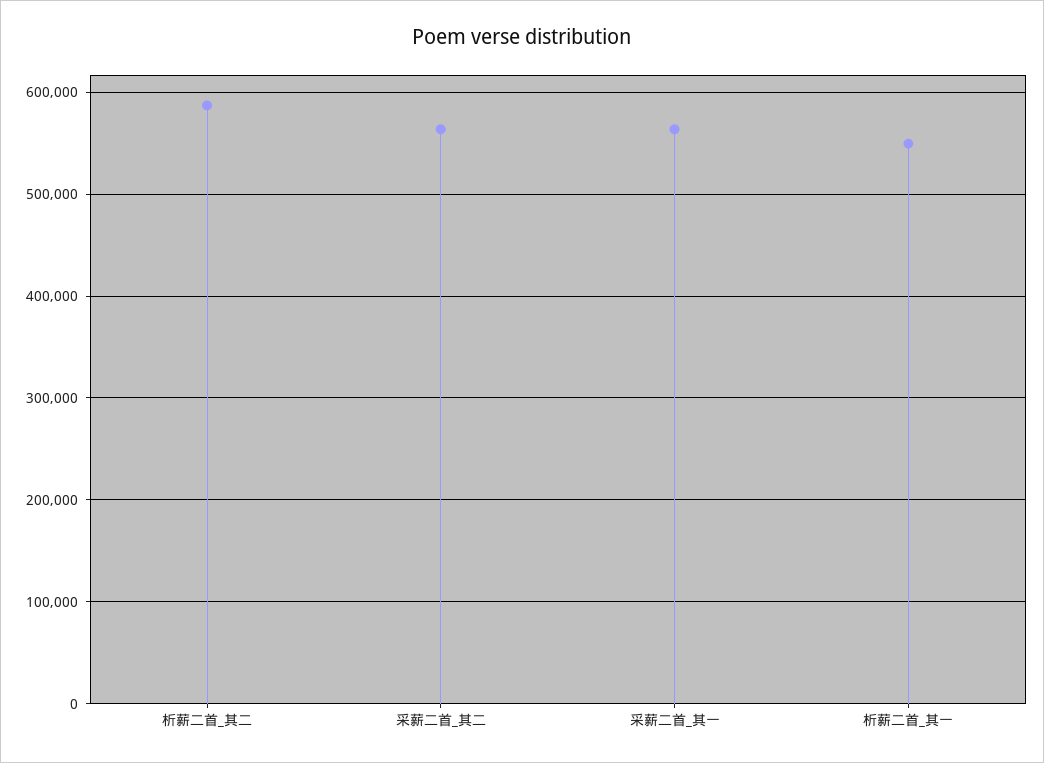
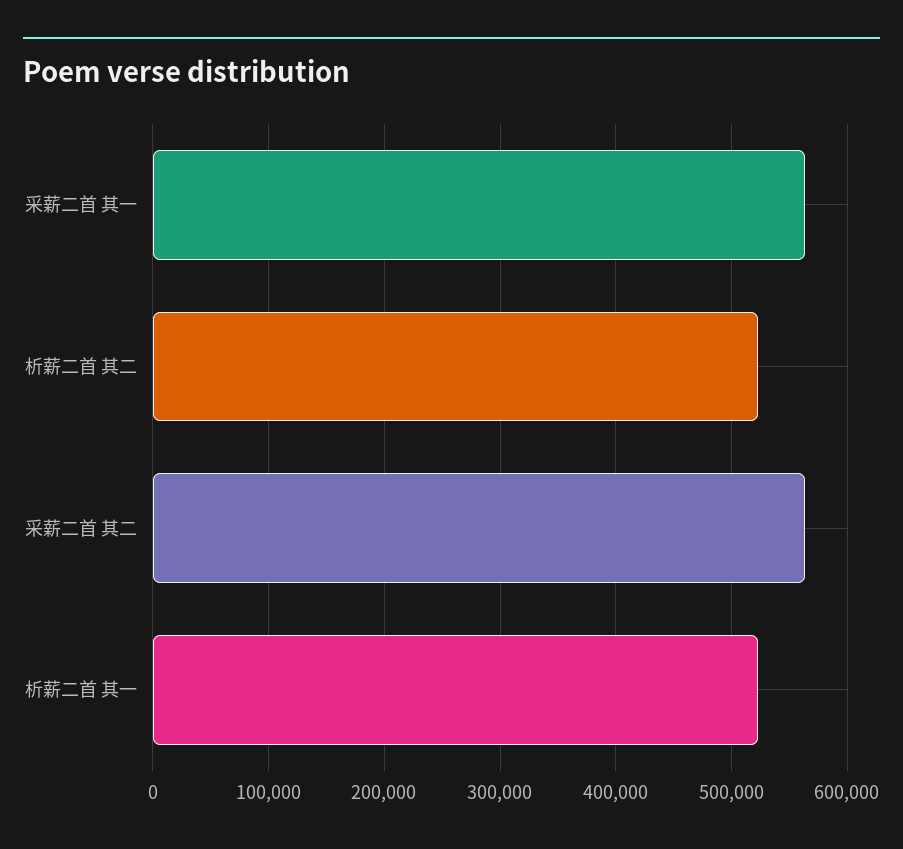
  {
-   "析薪二首_其二": 590000,
+   "析薪二首_其二": 520000,
    "采薪二首_其二": 560000,
    "采薪二首_其一": 560000,
-   "析薪二首_其一": 550000
+   "析薪二首_其一": 520000
  }

